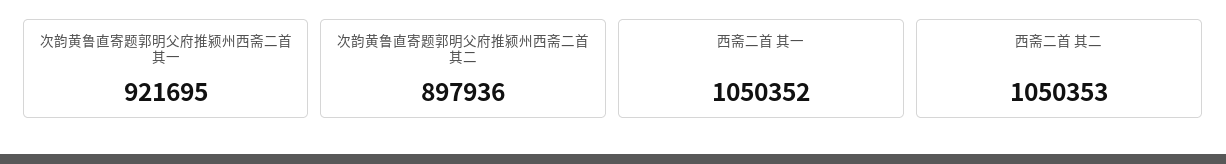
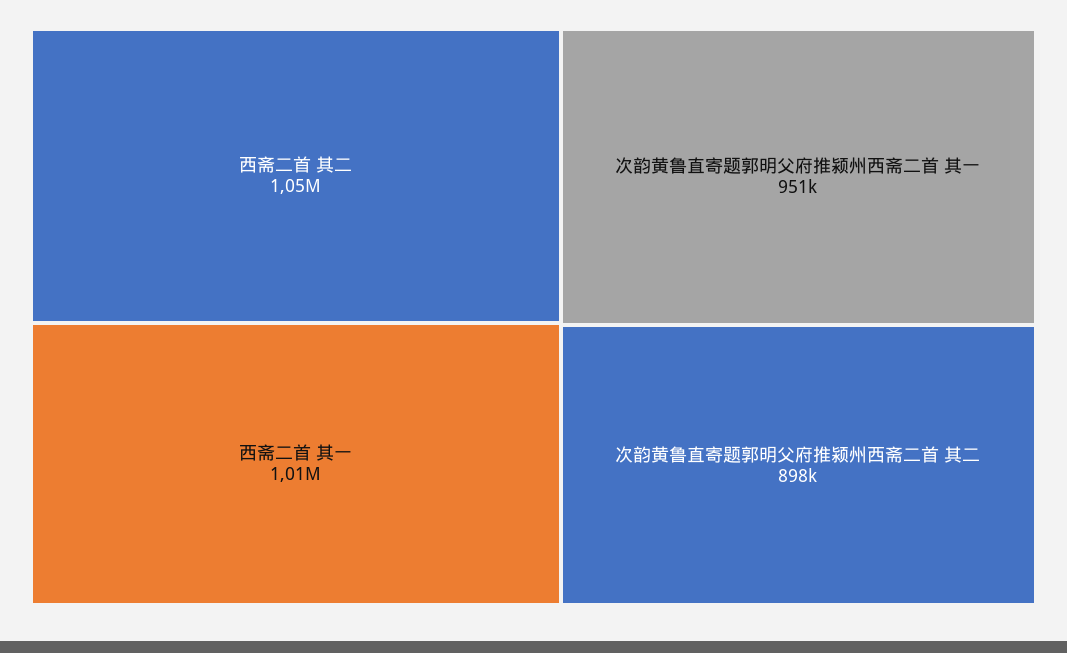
  {
-   "次韵黄鲁直寄题郭明父府推颍州西斋二首 其一": 921695,
+   "次韵黄鲁直寄题郭明父府推颍州西斋二首 其一": 951000,
    "次韵黄鲁直寄题郭明父府推颍州西斋二首 其二": 897936,
-   "西斋二首 其一": 1050352,
+   "西斋二首 其一": 1010000,
    "西斋二首 其二": 1050353
  }

